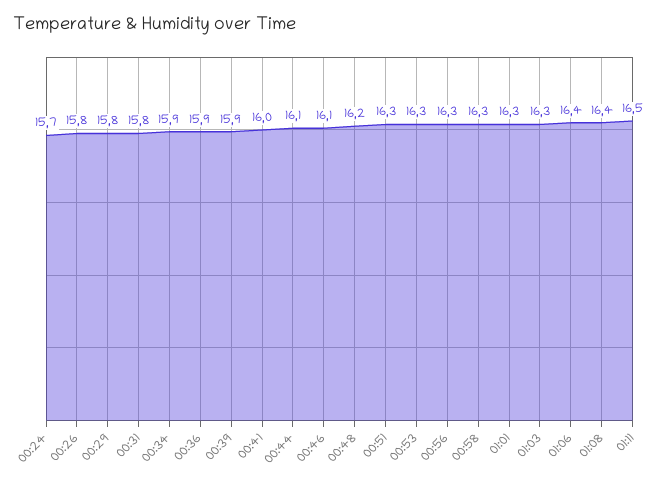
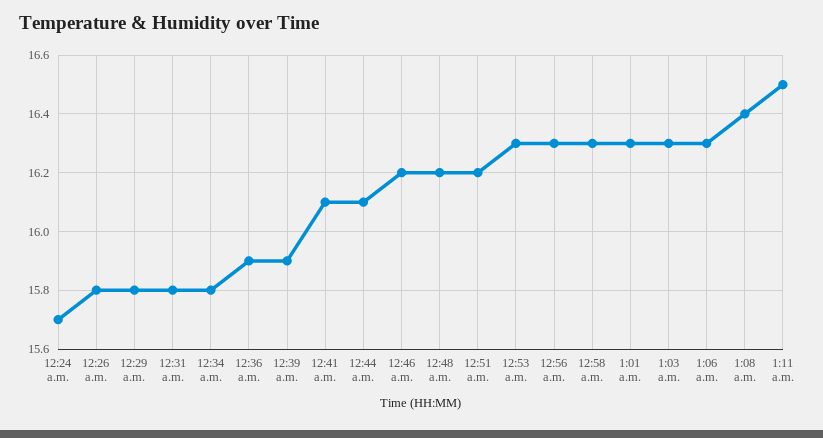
  {
    "00:24": 15.7,
    "00:26": 15.8,
    "00:29": 15.8,
    "00:31": 15.8,
-   "00:34": 15.9,
+   "00:34": 15.8,
    "00:36": 15.9,
    "00:39": 15.9,
-   "00:41": 16,
+   "00:41": 16.1,
    "00:44": 16.1,
-   "00:46": 16.1,
+   "00:46": 16.2,
    "00:48": 16.2,
-   "00:51": 16.3,
+   "00:51": 16.2,
    "00:53": 16.3,
    "00:56": 16.3,
    "00:58": 16.3,
    "01:01": 16.3,
    "01:03": 16.3,
-   "01:06": 16.4,
+   "01:06": 16.3,
    "01:08": 16.4,
    "01:11": 16.5
  }

